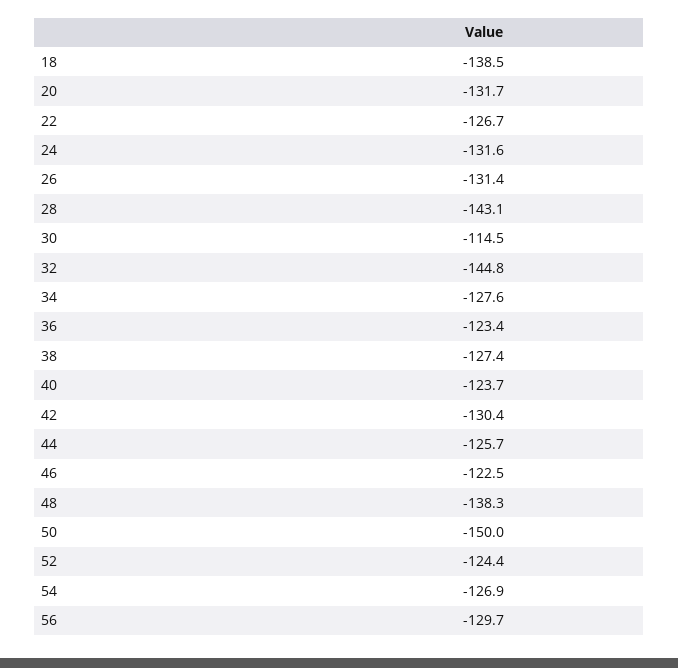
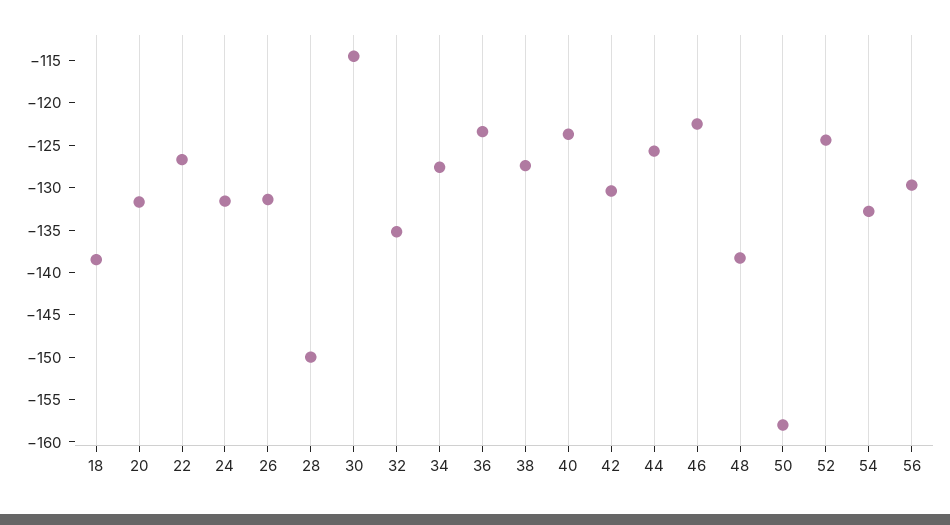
  {
    "18": -138.5,
    "20": -131.7,
    "22": -126.7,
    "24": -131.6,
    "26": -131.4,
-   "28": -143.1,
+   "28": -150,
    "30": -114.5,
-   "32": -144.8,
+   "32": -135,
    "34": -127.6,
    "36": -123.4,
    "38": -127.4,
    "40": -123.7,
    "42": -130.4,
    "44": -125.7,
    "46": -122.5,
    "48": -138.3,
-   "50": -150,
+   "50": -158,
    "52": -124.4,
-   "54": -126.9,
+   "54": -133,
    "56": -129.7
  }

